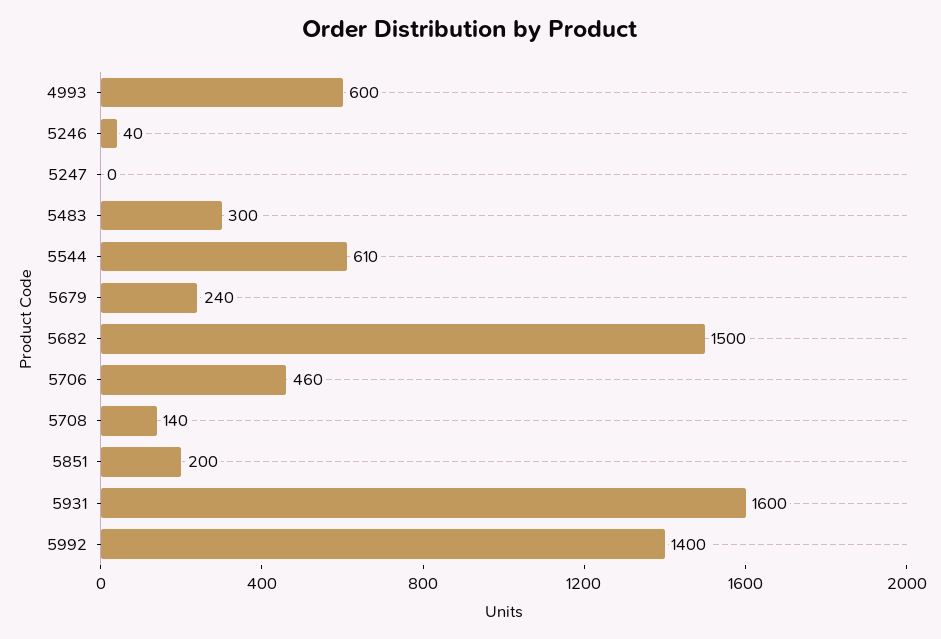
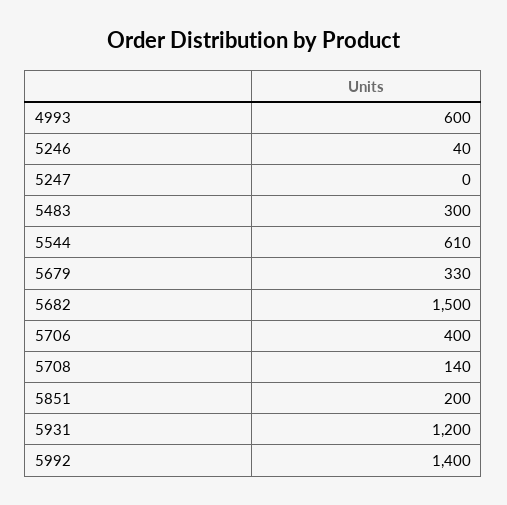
  {
    "4993": 600,
    "5246": 40,
    "5247": 0,
    "5483": 300,
    "5544": 610,
-   "5679": 240,
+   "5679": 330,
    "5682": 1500,
-   "5706": 460,
+   "5706": 400,
    "5708": 140,
    "5851": 200,
-   "5931": 1600,
+   "5931": 1200,
    "5992": 1400
  }

